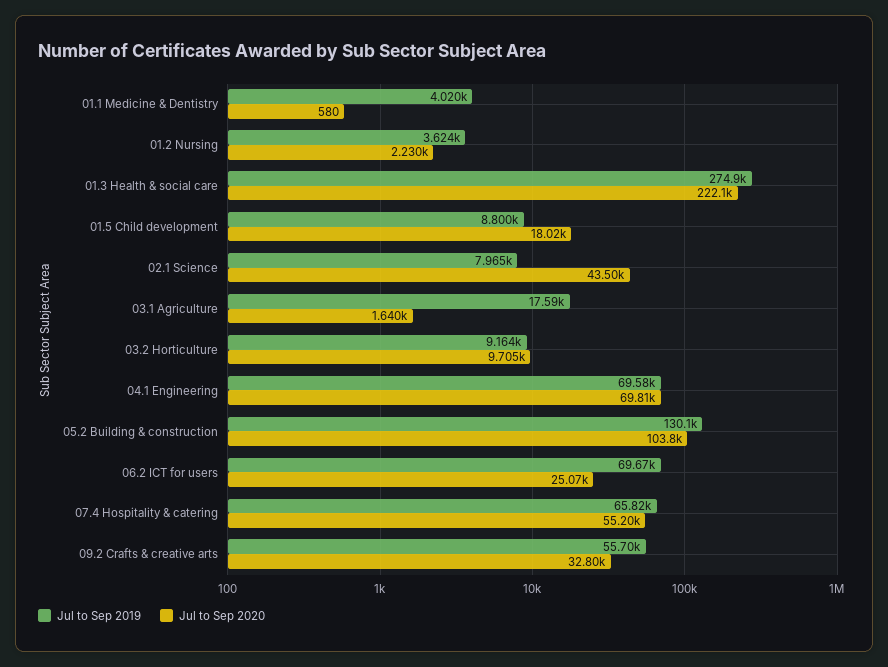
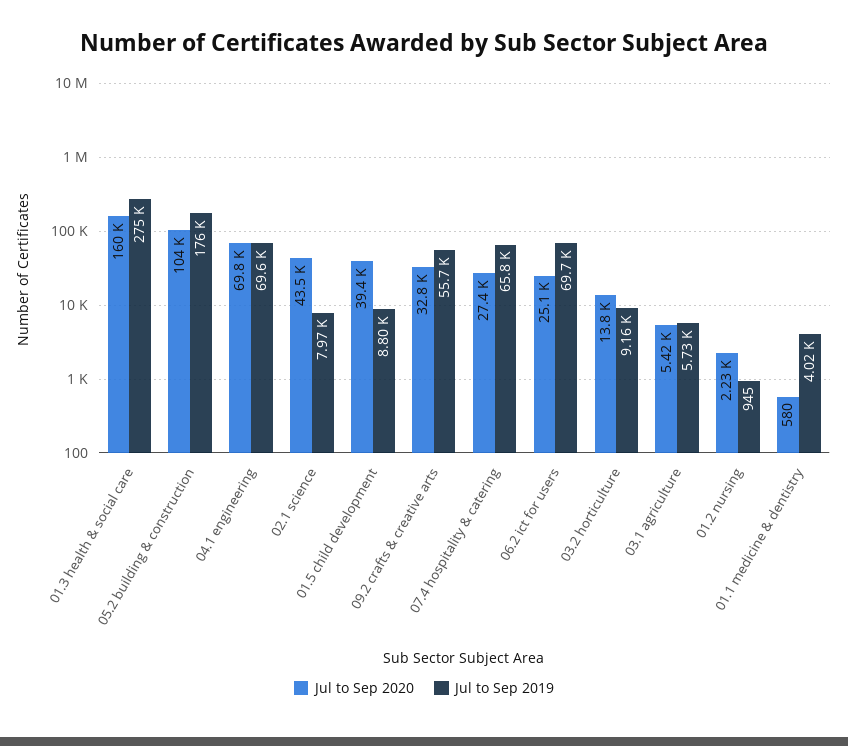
  {
    "Jul to Sep 2019": {
      "01.1 Medicine & Dentistry": 4020,
-     "01.2 Nursing": 3624,
+     "01.2 Nursing": 945,
      "01.3 Health & social care": 274900,
      "01.5 Child development": 8800,
      "02.1 Science": 7965,
-     "03.1 Agriculture": 17590,
+     "03.1 Agriculture": 5730,
      "03.2 Horticulture": 9164,
      "04.1 Engineering": 69580,
-     "05.2 Building & construction": 130100,
+     "05.2 Building & construction": 176000,
      "06.2 ICT for users": 69670,
      "07.4 Hospitality & catering": 65820,
      "09.2 Crafts & creative arts": 55700
    },
    "Jul to Sep 2020": {
      "01.1 Medicine & Dentistry": 580,
      "01.2 Nursing": 2230,
-     "01.3 Health & social care": 222100,
+     "01.3 Health & social care": 160000,
-     "01.5 Child development": 18020,
+     "01.5 Child development": 39400,
      "02.1 Science": 43500,
-     "03.1 Agriculture": 1640,
+     "03.1 Agriculture": 5420,
-     "03.2 Horticulture": 9705,
+     "03.2 Horticulture": 13800,
      "04.1 Engineering": 69810,
      "05.2 Building & construction": 103800,
      "06.2 ICT for users": 25070,
-     "07.4 Hospitality & catering": 55200,
+     "07.4 Hospitality & catering": 27400,
      "09.2 Crafts & creative arts": 32800
    }
  }

